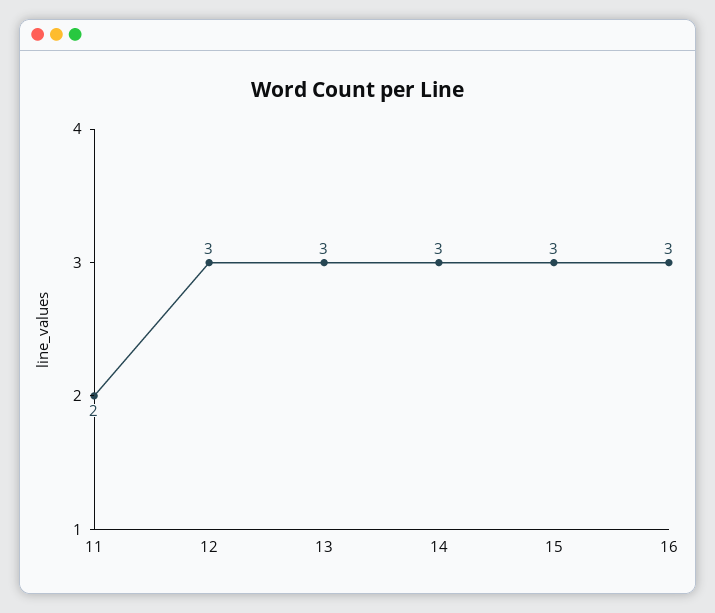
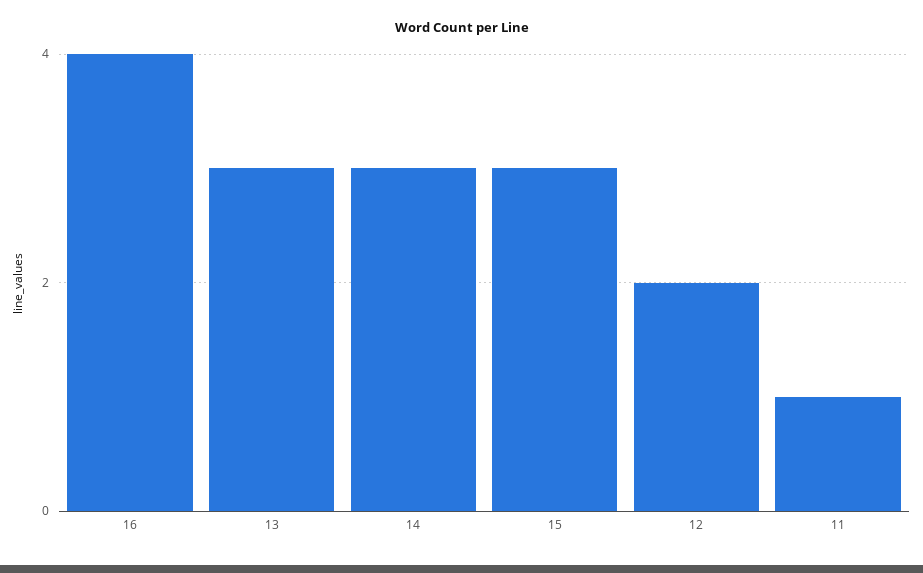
  {
-   "11": 2,
+   "11": 1,
-   "12": 3,
+   "12": 2,
    "13": 3,
    "14": 3,
    "15": 3,
-   "16": 3
+   "16": 4
  }

